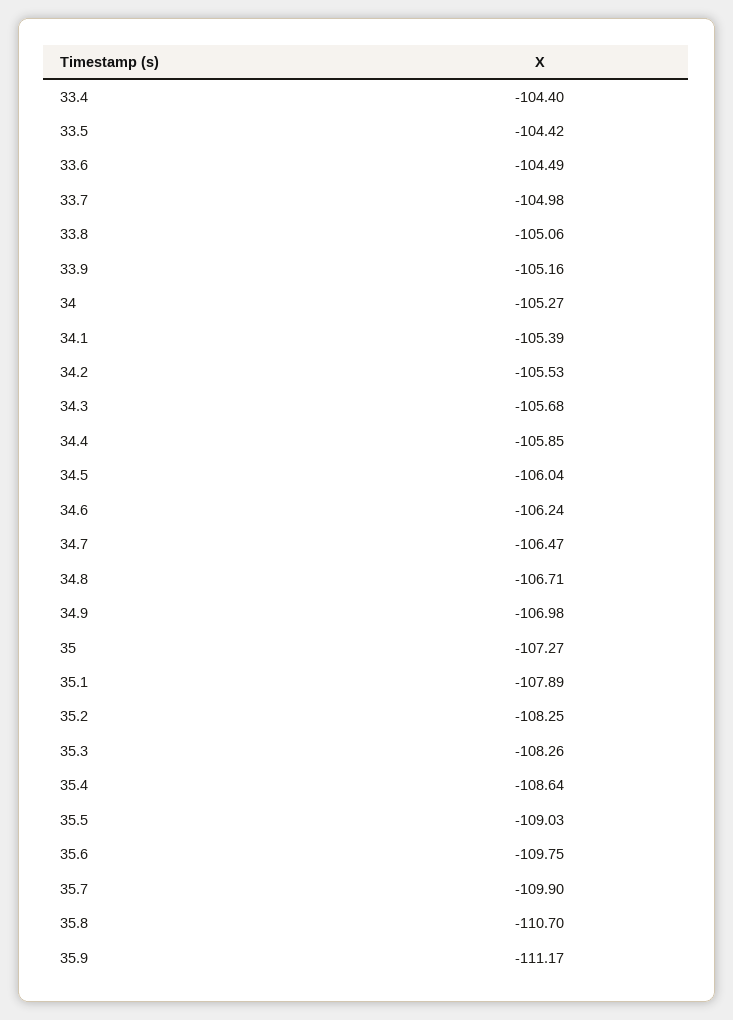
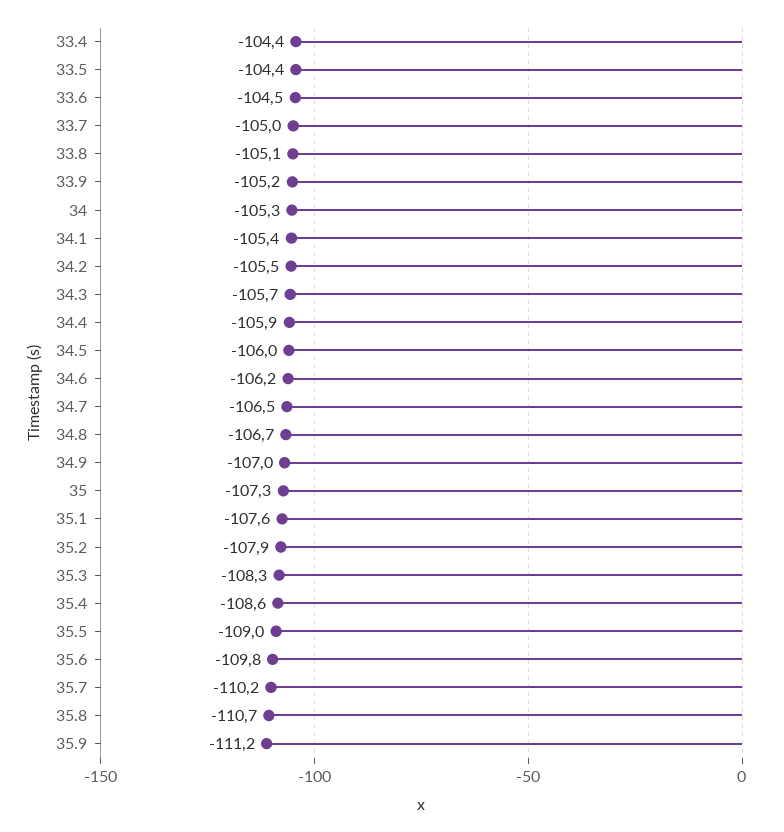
  {
    "33.4": -104.4,
    "33.5": -104.42,
    "33.6": -104.49,
    "33.7": -104.98,
    "33.8": -105.06,
    "33.9": -105.16,
    "34": -105.27,
    "34.1": -105.39,
    "34.2": -105.53,
    "34.3": -105.68,
    "34.4": -105.85,
    "34.5": -106.04,
    "34.6": -106.24,
    "34.7": -106.47,
    "34.8": -106.71,
    "34.9": -106.98,
    "35": -107.27,
-   "35.1": -107.89,
+   "35.1": -107.6,
-   "35.2": -108.25,
+   "35.2": -107.9,
    "35.3": -108.26,
    "35.4": -108.64,
    "35.5": -109.03,
    "35.6": -109.75,
-   "35.7": -109.9,
+   "35.7": -110.2,
    "35.8": -110.7,
    "35.9": -111.17
  }

